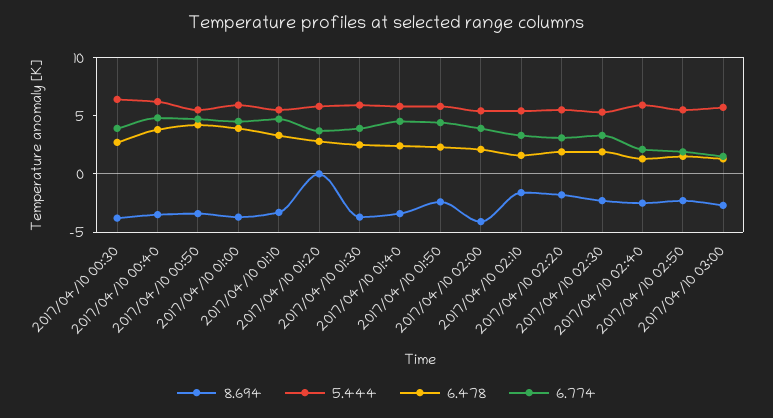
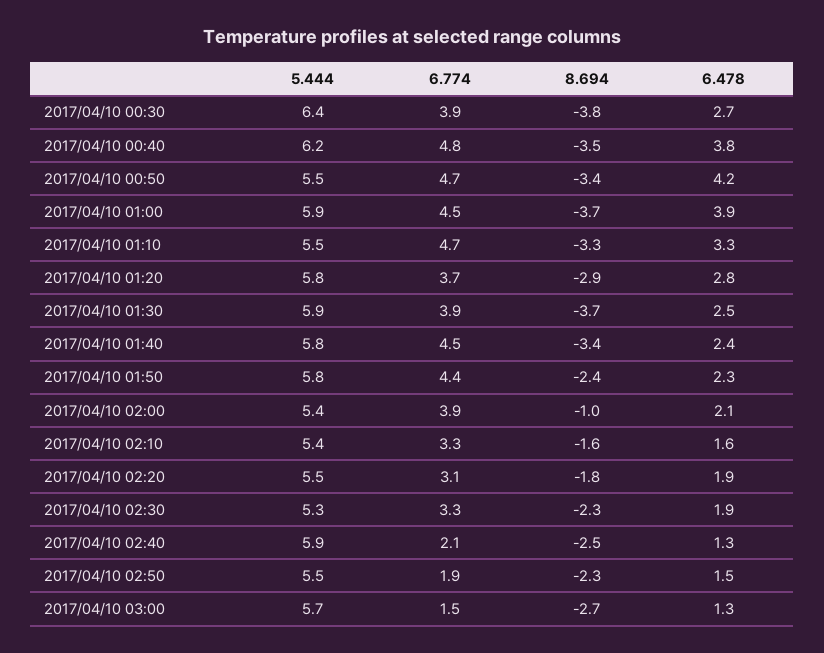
  {
    "8.694": {
      "2017/04/10 00:30": -3.8,
      "2017/04/10 00:40": -3.5,
      "2017/04/10 00:50": -3.4,
      "2017/04/10 01:00": -3.7,
      "2017/04/10 01:10": -3.3,
-     "2017/04/10 01:20": 0,
+     "2017/04/10 01:20": -2.9,
      "2017/04/10 01:30": -3.7,
      "2017/04/10 01:40": -3.4,
      "2017/04/10 01:50": -2.4,
-     "2017/04/10 02:00": -4,
+     "2017/04/10 02:00": -1,
      "2017/04/10 02:10": -1.6,
      "2017/04/10 02:20": -1.8,
      "2017/04/10 02:30": -2.3,
      "2017/04/10 02:40": -2.5,
      "2017/04/10 02:50": -2.3,
      "2017/04/10 03:00": -2.7
    },
    "5.444": {
      "2017/04/10 00:30": 6.4,
      "2017/04/10 00:40": 6.2,
      "2017/04/10 00:50": 5.5,
      "2017/04/10 01:00": 5.9,
      "2017/04/10 01:10": 5.5,
      "2017/04/10 01:20": 5.8,
      "2017/04/10 01:30": 5.9,
      "2017/04/10 01:40": 5.8,
      "2017/04/10 01:50": 5.8,
      "2017/04/10 02:00": 5.4,
      "2017/04/10 02:10": 5.4,
      "2017/04/10 02:20": 5.5,
      "2017/04/10 02:30": 5.3,
      "2017/04/10 02:40": 5.9,
      "2017/04/10 02:50": 5.5,
      "2017/04/10 03:00": 5.7
    },
    "6.478": {
      "2017/04/10 00:30": 2.7,
      "2017/04/10 00:40": 3.8,
      "2017/04/10 00:50": 4.2,
      "2017/04/10 01:00": 3.9,
      "2017/04/10 01:10": 3.3,
      "2017/04/10 01:20": 2.8,
      "2017/04/10 01:30": 2.5,
      "2017/04/10 01:40": 2.4,
      "2017/04/10 01:50": 2.3,
      "2017/04/10 02:00": 2.1,
      "2017/04/10 02:10": 1.6,
      "2017/04/10 02:20": 1.9,
      "2017/04/10 02:30": 1.9,
      "2017/04/10 02:40": 1.3,
      "2017/04/10 02:50": 1.5,
      "2017/04/10 03:00": 1.3
    },
    "6.774": {
      "2017/04/10 00:30": 3.9,
      "2017/04/10 00:40": 4.8,
      "2017/04/10 00:50": 4.7,
      "2017/04/10 01:00": 4.5,
      "2017/04/10 01:10": 4.7,
      "2017/04/10 01:20": 3.7,
      "2017/04/10 01:30": 3.9,
      "2017/04/10 01:40": 4.5,
      "2017/04/10 01:50": 4.4,
      "2017/04/10 02:00": 3.9,
      "2017/04/10 02:10": 3.3,
      "2017/04/10 02:20": 3.1,
      "2017/04/10 02:30": 3.3,
      "2017/04/10 02:40": 2.1,
      "2017/04/10 02:50": 1.9,
      "2017/04/10 03:00": 1.5
    }
  }

